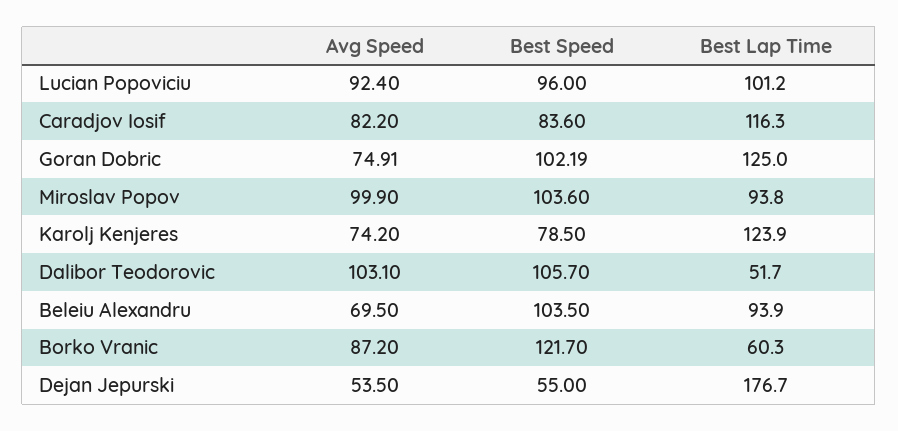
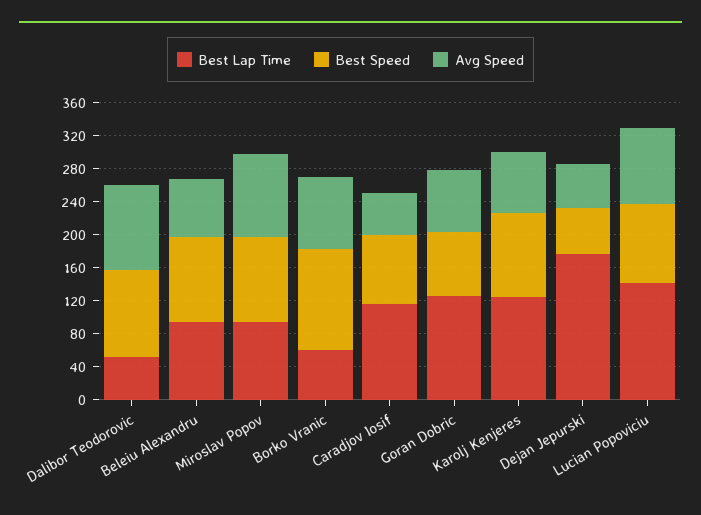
  {
    "Avg Speed": {
      "Lucian Popoviciu": 92.4,
-     "Caradjov Iosif": 82.2,
+     "Caradjov Iosif": 50,
      "Goran Dobric": 74.91,
      "Miroslav Popov": 99.9,
      "Karolj Kenjeres": 74.2,
      "Dalibor Teodorovic": 103.1,
      "Beleiu Alexandru": 69.5,
      "Borko Vranic": 87.2,
      "Dejan Jepurski": 53.5
    },
    "Best Speed": {
      "Lucian Popoviciu": 96,
      "Caradjov Iosif": 83.6,
-     "Goran Dobric": 102.19,
+     "Goran Dobric": 80,
      "Miroslav Popov": 103.6,
-     "Karolj Kenjeres": 78.5,
+     "Karolj Kenjeres": 100,
      "Dalibor Teodorovic": 105.7,
      "Beleiu Alexandru": 103.5,
      "Borko Vranic": 121.7,
      "Dejan Jepurski": 55
    },
    "Best Lap Time": {
-     "Lucian Popoviciu": 101.2,
+     "Lucian Popoviciu": 140,
      "Caradjov Iosif": 116.3,
      "Goran Dobric": 125,
      "Miroslav Popov": 93.8,
      "Karolj Kenjeres": 123.9,
      "Dalibor Teodorovic": 51.7,
      "Beleiu Alexandru": 93.9,
      "Borko Vranic": 60.3,
      "Dejan Jepurski": 176.7
    }
  }

